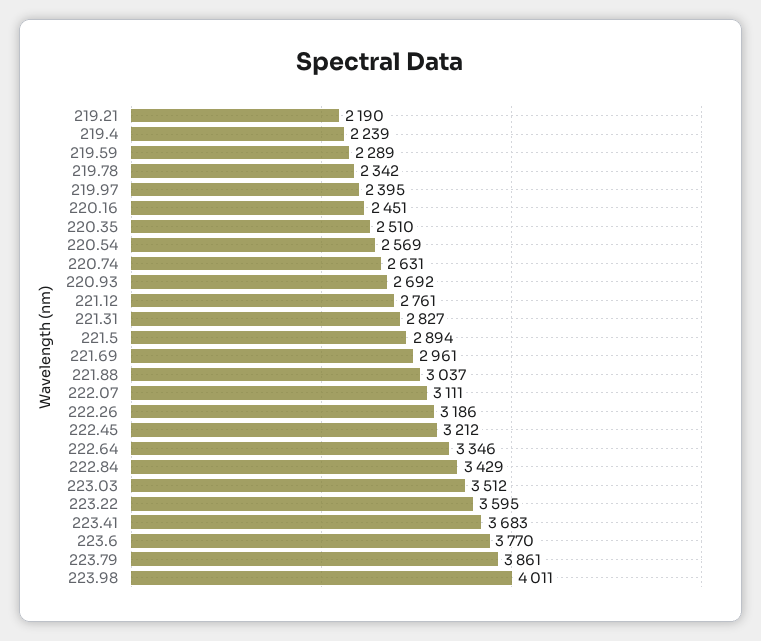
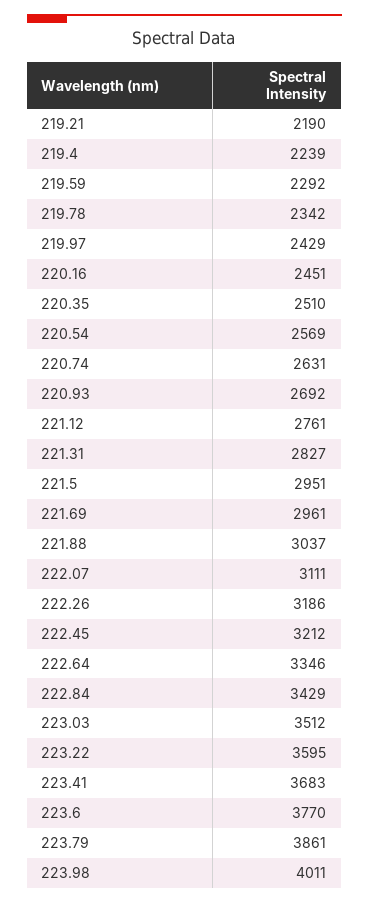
  {
    "219.21": 2190,
    "219.4": 2239,
-   "219.59": 2289,
+   "219.59": 2292,
    "219.78": 2342,
-   "219.97": 2395,
+   "219.97": 2429,
    "220.16": 2451,
    "220.35": 2510,
    "220.54": 2569,
    "220.74": 2631,
    "220.93": 2692,
    "221.12": 2761,
    "221.31": 2827,
-   "221.5": 2894,
+   "221.5": 2951,
    "221.69": 2961,
    "221.88": 3037,
    "222.07": 3111,
    "222.26": 3186,
    "222.45": 3212,
    "222.64": 3346,
    "222.84": 3429,
    "223.03": 3512,
    "223.22": 3595,
    "223.41": 3683,
    "223.6": 3770,
    "223.79": 3861,
    "223.98": 4011
  }

